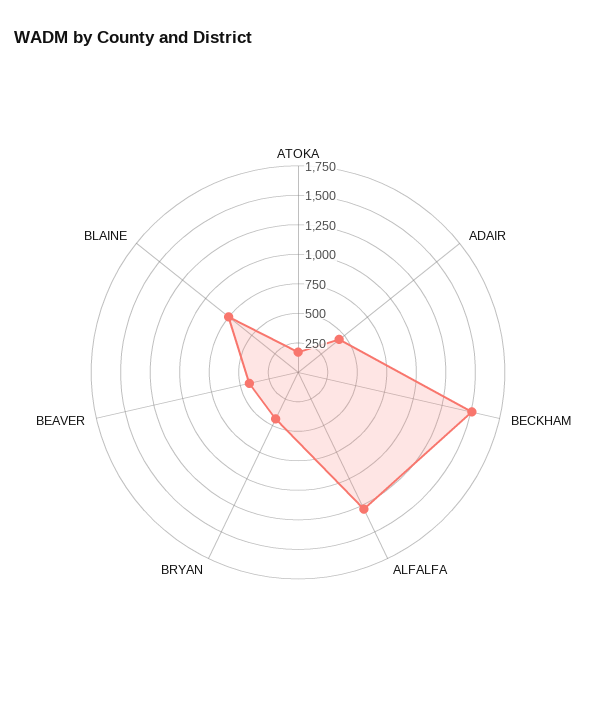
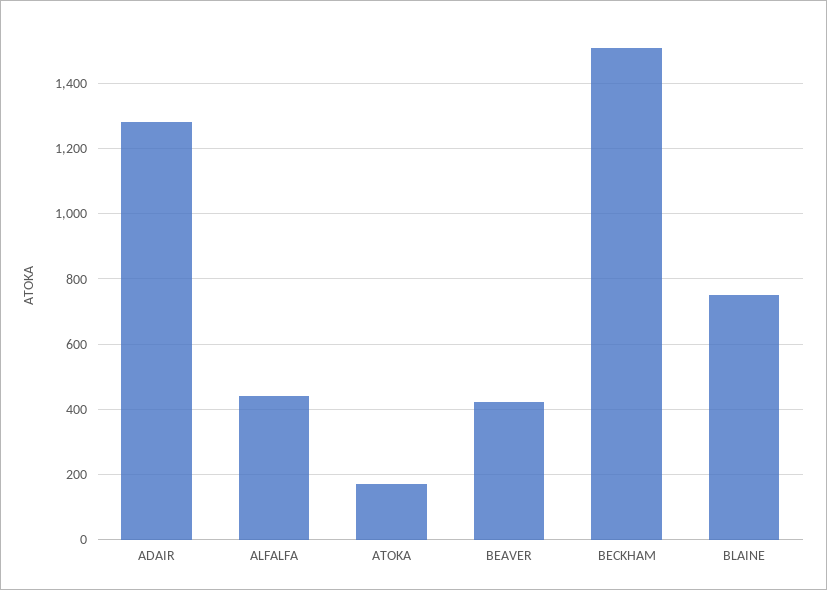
  {
    "ATOKA": 180,
-   "ADAIR": 500,
+   "ADAIR": 1280,
    "BECKHAM": 1500,
-   "ALFALFA": 1250,
+   "ALFALFA": 440,
-   "BRYAN": 500,
    "BEAVER": 420,
    "BLAINE": 760
  }

